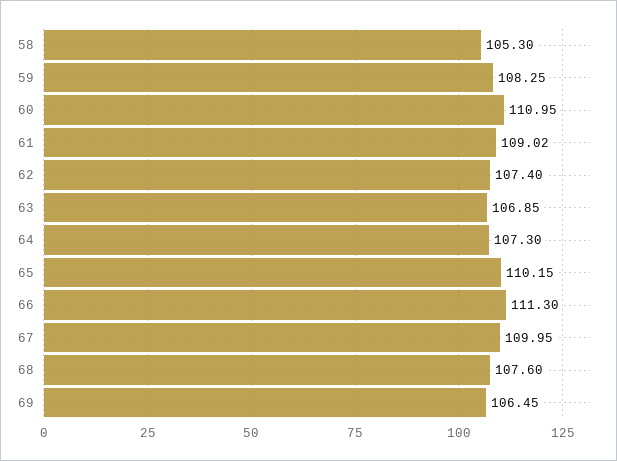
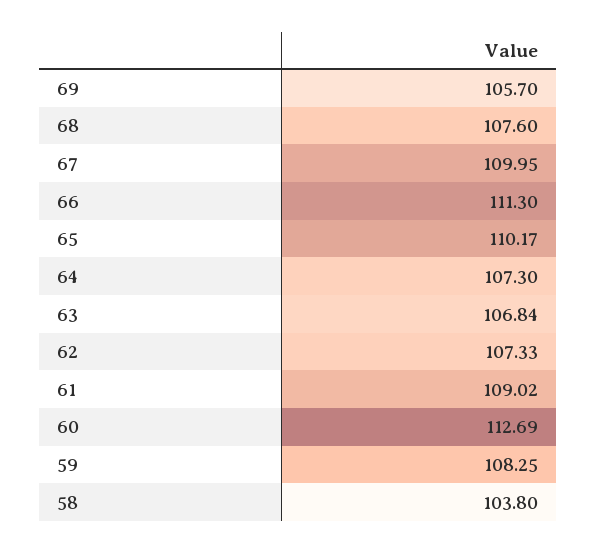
  {
-   "58": 105.3,
+   "58": 103.8,
    "59": 108.25,
-   "60": 110.95,
+   "60": 112.69,
    "61": 109.02,
-   "62": 107.4,
+   "62": 107.33,
-   "63": 106.85,
+   "63": 106.84,
    "64": 107.3,
-   "65": 110.15,
+   "65": 110.17,
    "66": 111.3,
    "67": 109.95,
    "68": 107.6,
-   "69": 106.45
+   "69": 105.7
  }

